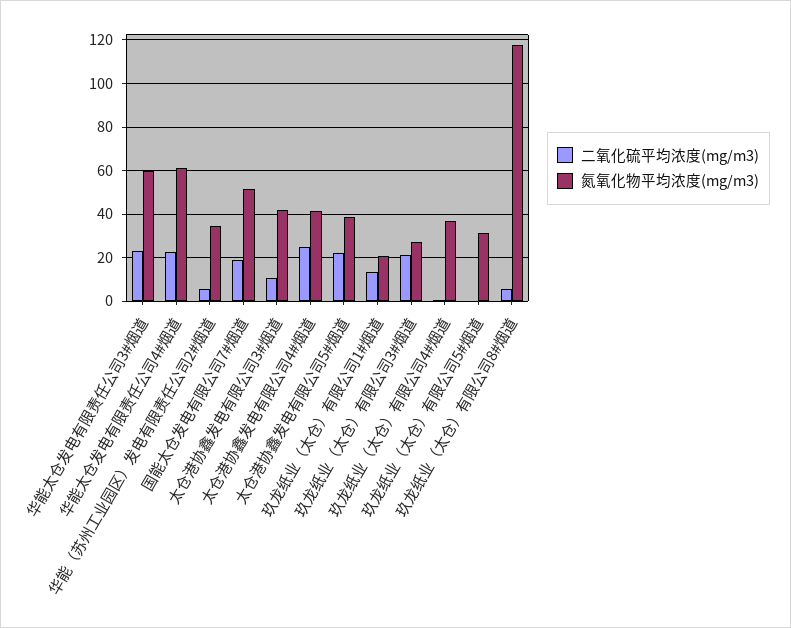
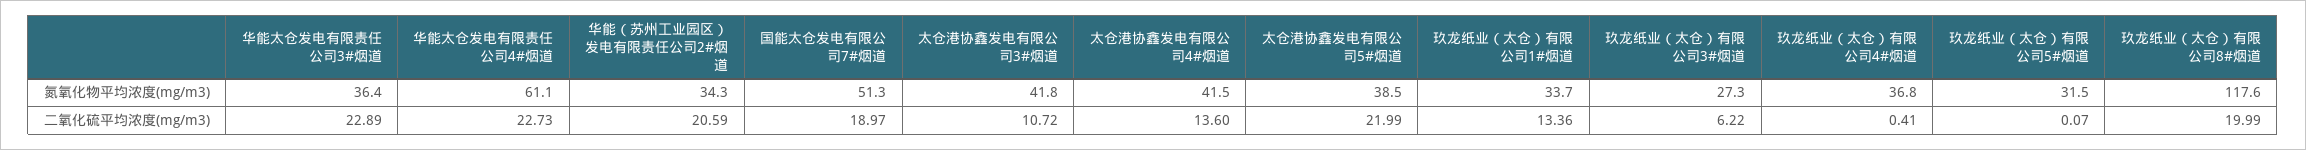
  {
    "二氧化硫平均浓度(mg/m3)": {
      "华能太仓发电有限责任公司3#烟道": 22.89,
      "华能太仓发电有限责任公司4#烟道": 22.73,
-     "华能（苏州工业园区）发电有限责任公司2#烟道": 5,
+     "华能（苏州工业园区）发电有限责任公司2#烟道": 20.59,
      "国能太仓发电有限公司7#烟道": 18.97,
      "太仓港协鑫发电有限公司3#烟道": 10.72,
-     "太仓港协鑫发电有限公司4#烟道": 25,
+     "太仓港协鑫发电有限公司4#烟道": 13.6,
      "太仓港协鑫发电有限公司5#烟道": 21.99,
      "玖龙纸业（太仓）有限公司1#烟道": 13.36,
-     "玖龙纸业（太仓）有限公司3#烟道": 20,
+     "玖龙纸业（太仓）有限公司3#烟道": 6.22,
      "玖龙纸业（太仓）有限公司4#烟道": 0.41,
      "玖龙纸业（太仓）有限公司5#烟道": 0.07,
-     "玖龙纸业（太仓）有限公司8#烟道": 5
+     "玖龙纸业（太仓）有限公司8#烟道": 19.99
    },
    "氮氧化物平均浓度(mg/m3)": {
-     "华能太仓发电有限责任公司3#烟道": 60,
+     "华能太仓发电有限责任公司3#烟道": 36.4,
      "华能太仓发电有限责任公司4#烟道": 61.1,
      "华能（苏州工业园区）发电有限责任公司2#烟道": 34.3,
      "国能太仓发电有限公司7#烟道": 51.3,
      "太仓港协鑫发电有限公司3#烟道": 41.8,
      "太仓港协鑫发电有限公司4#烟道": 41.5,
      "太仓港协鑫发电有限公司5#烟道": 38.5,
-     "玖龙纸业（太仓）有限公司1#烟道": 20,
+     "玖龙纸业（太仓）有限公司1#烟道": 33.7,
      "玖龙纸业（太仓）有限公司3#烟道": 27.3,
      "玖龙纸业（太仓）有限公司4#烟道": 36.8,
      "玖龙纸业（太仓）有限公司5#烟道": 31.5,
      "玖龙纸业（太仓）有限公司8#烟道": 117.6
    }
  }

